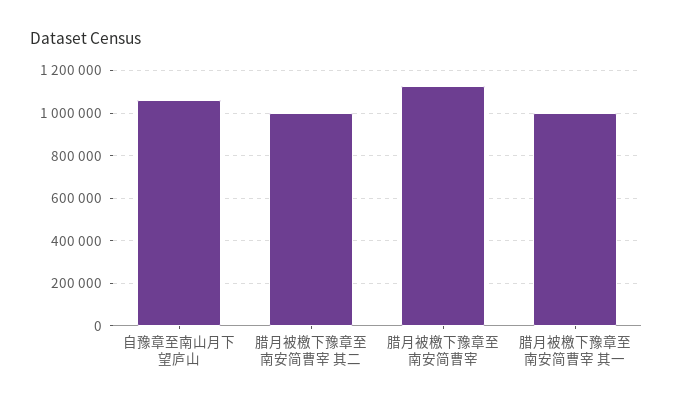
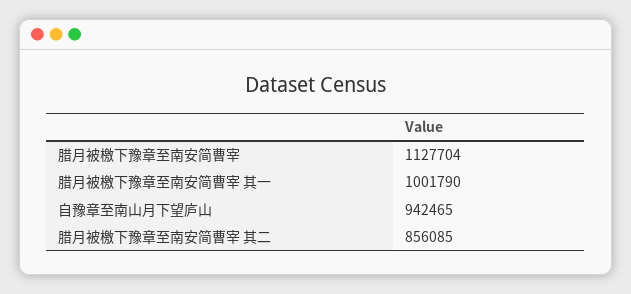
  {
-   "自豫章至南山月下望庐山": 1050000,
+   "自豫章至南山月下望庐山": 942465,
-   "腊月被檄下豫章至南安简曹宰 其二": 1000000,
+   "腊月被檄下豫章至南安简曹宰 其二": 856085,
    "腊月被檄下豫章至南安简曹宰": 1127704,
    "腊月被檄下豫章至南安简曹宰 其一": 1001790
  }

